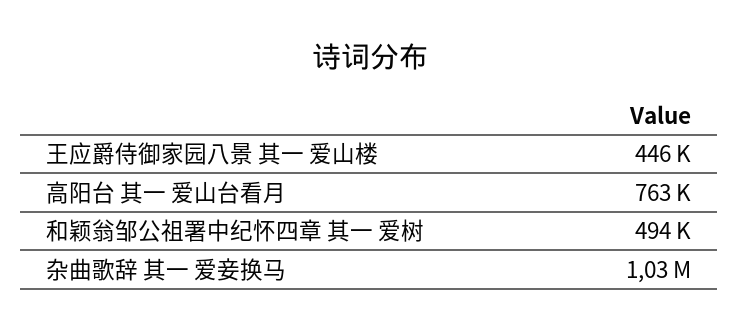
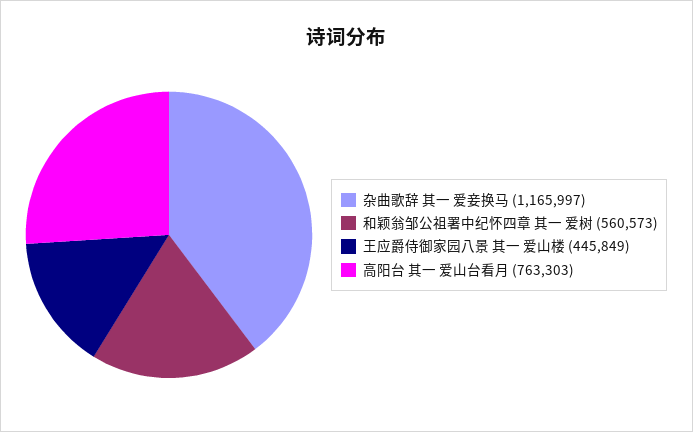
  {
    "王应爵侍御家园八景 其一 爱山楼": 445849,
    "高阳台 其一 爱山台看月": 763303,
-   "和颖翁邹公祖署中纪怀四章 其一 爱树": 494000,
+   "和颖翁邹公祖署中纪怀四章 其一 爱树": 560573,
-   "杂曲歌辞 其一 爱妾换马": 1030000
+   "杂曲歌辞 其一 爱妾换马": 1165997
  }

